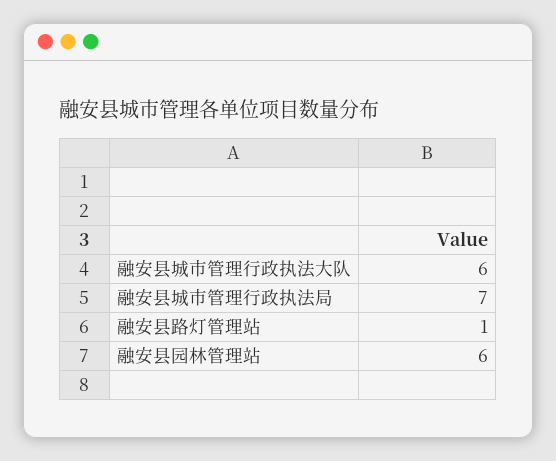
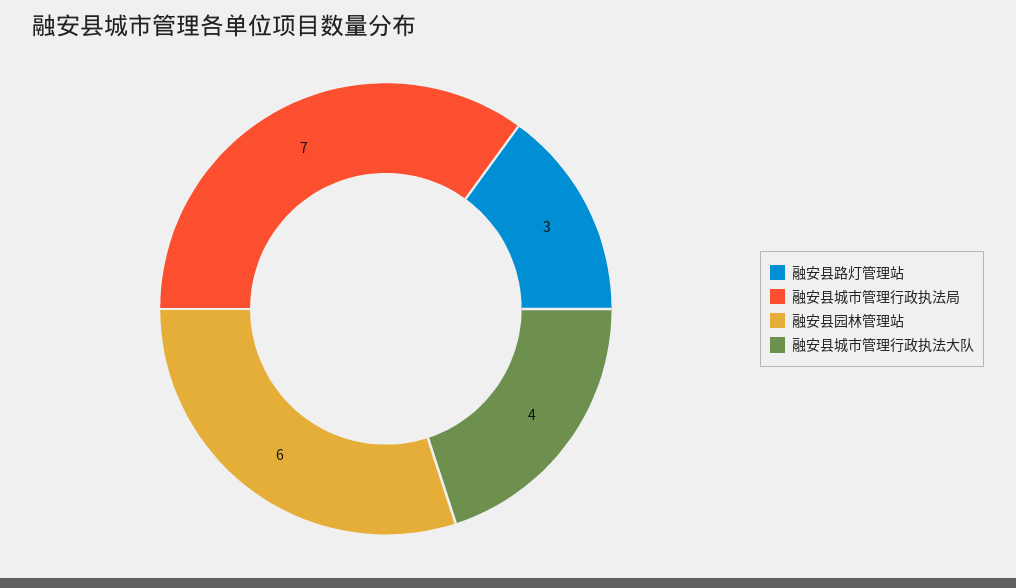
  {
-   "融安县城市管理行政执法大队": 6,
+   "融安县城市管理行政执法大队": 4,
    "融安县城市管理行政执法局": 7,
-   "融安县路灯管理站": 1,
+   "融安县路灯管理站": 3,
    "融安县园林管理站": 6
  }

